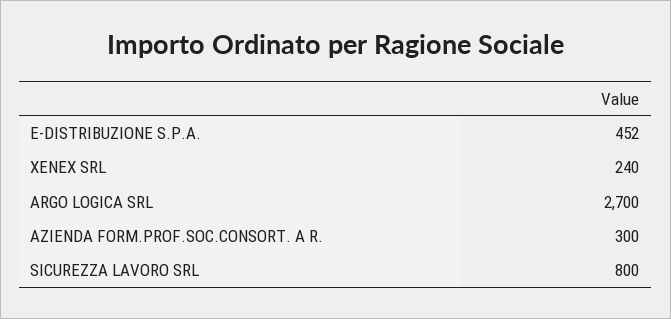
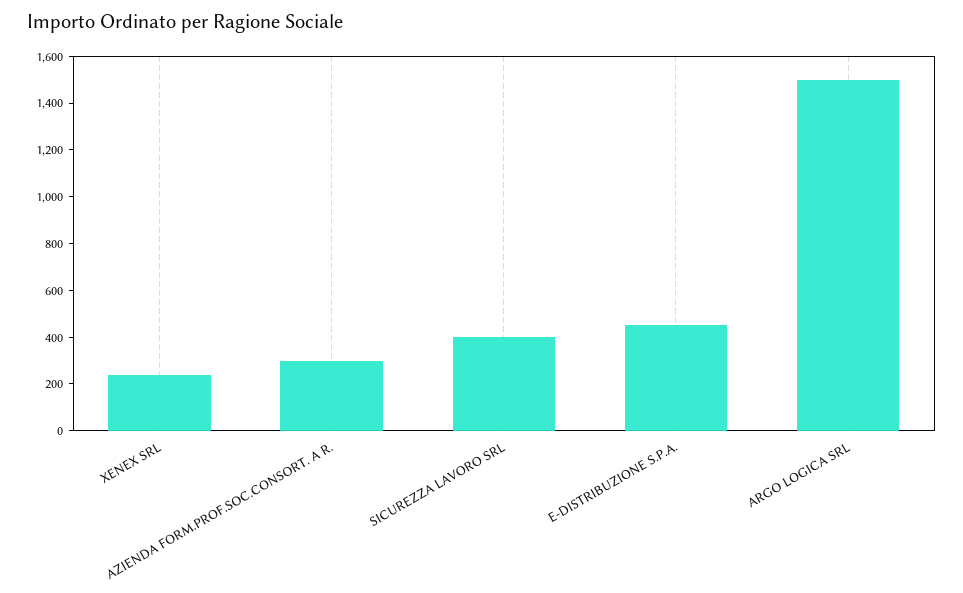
  {
    "E-DISTRIBUZIONE S.P.A.": 452,
    "XENEX SRL": 240,
-   "ARGO LOGICA SRL": 2700,
+   "ARGO LOGICA SRL": 1500,
    "AZIENDA FORM.PROF.SOC.CONSORT. A R.": 300,
-   "SICUREZZA LAVORO SRL": 800
+   "SICUREZZA LAVORO SRL": 400
  }

